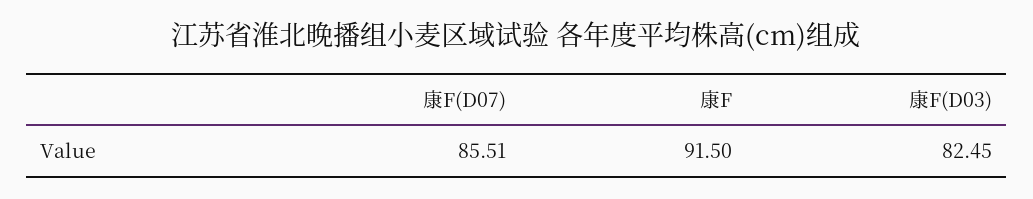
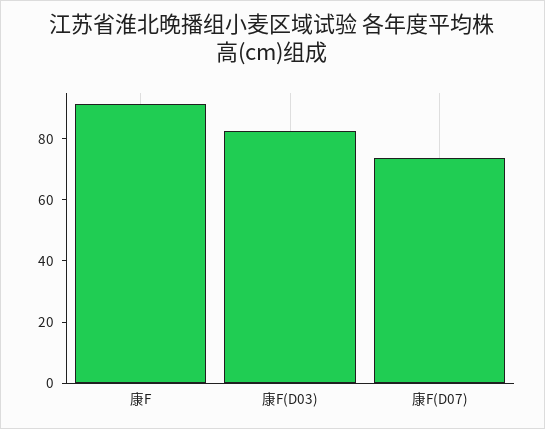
  {
-   "康F(D07)": 85.51,
+   "康F(D07)": 75,
    "康F": 91.5,
    "康F(D03)": 82.45
  }

